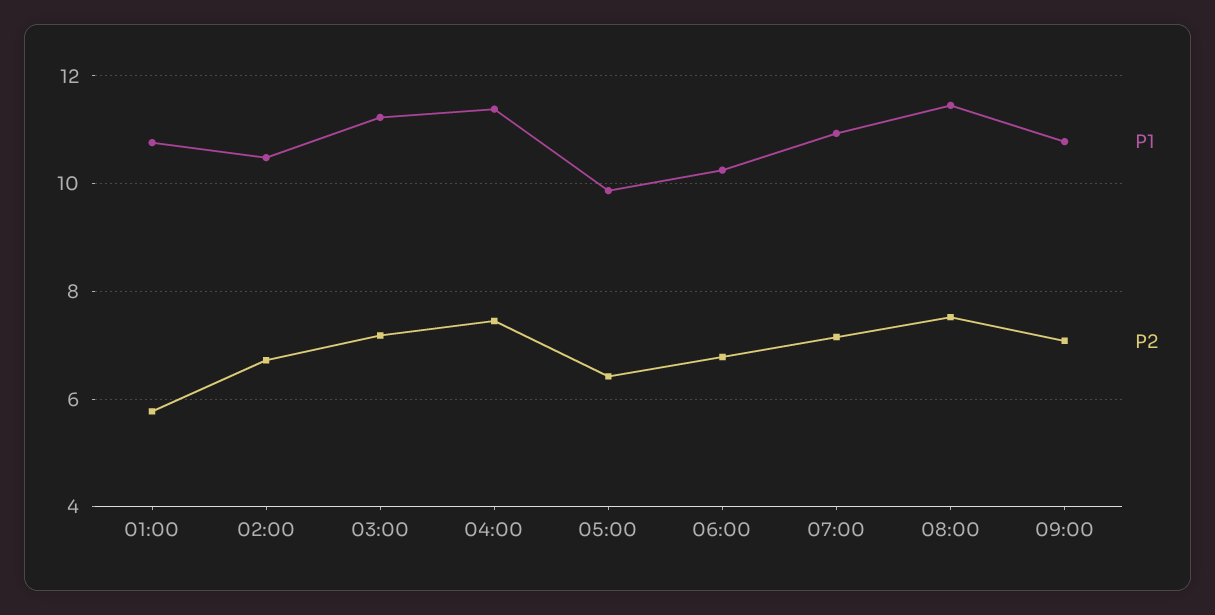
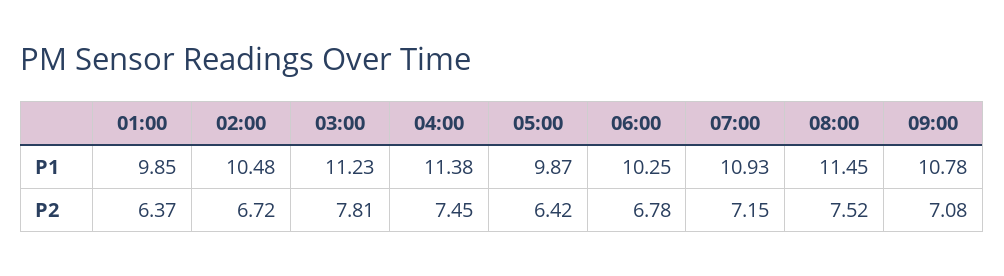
  {
    "P1": {
-     "01:00": 10.8,
+     "01:00": 9.85,
      "02:00": 10.48,
      "03:00": 11.23,
      "04:00": 11.38,
      "05:00": 9.87,
      "06:00": 10.25,
      "07:00": 10.93,
      "08:00": 11.45,
      "09:00": 10.78
    },
    "P2": {
-     "01:00": 5.8,
+     "01:00": 6.37,
      "02:00": 6.72,
-     "03:00": 7.2,
+     "03:00": 7.81,
      "04:00": 7.45,
      "05:00": 6.42,
      "06:00": 6.78,
      "07:00": 7.15,
      "08:00": 7.52,
      "09:00": 7.08
    }
  }

